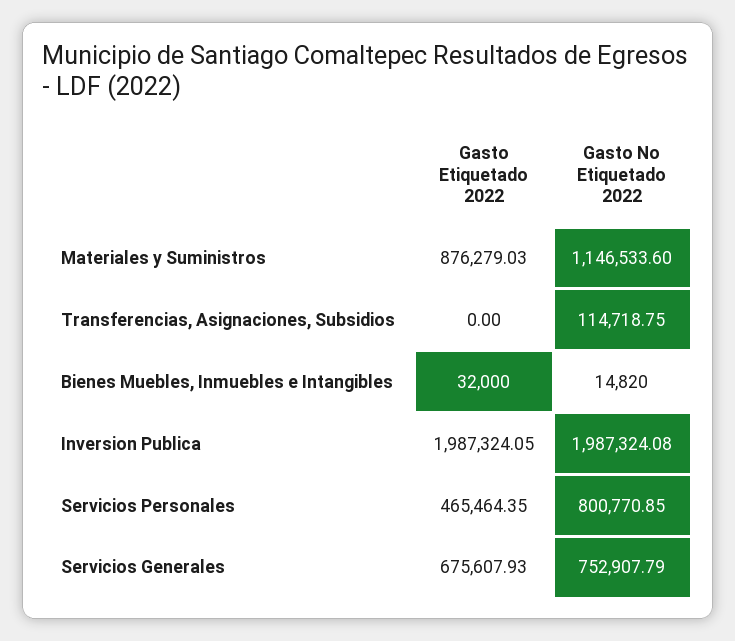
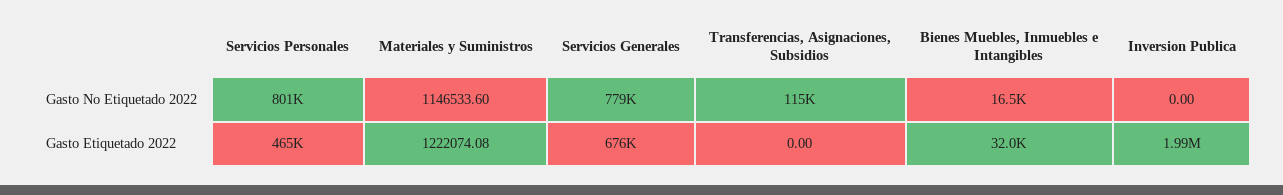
  {
    "Gasto Etiquetado 2022": {
-     "Materiales y Suministros": 876279.03,
+     "Materiales y Suministros": 1222074.08,
      "Transferencias, Asignaciones, Subsidios": 0,
      "Bienes Muebles, Inmuebles e Intangibles": 32000,
      "Inversion Publica": 1987324.05,
      "Servicios Personales": 465464.35,
      "Servicios Generales": 675607.93
    },
    "Gasto No Etiquetado 2022": {
      "Materiales y Suministros": 1146533.6,
      "Transferencias, Asignaciones, Subsidios": 114718.75,
-     "Bienes Muebles, Inmuebles e Intangibles": 14820,
+     "Bienes Muebles, Inmuebles e Intangibles": 16500,
-     "Inversion Publica": 1987324.08,
+     "Inversion Publica": 0,
      "Servicios Personales": 800770.85,
-     "Servicios Generales": 752907.79
+     "Servicios Generales": 779000
    }
  }

